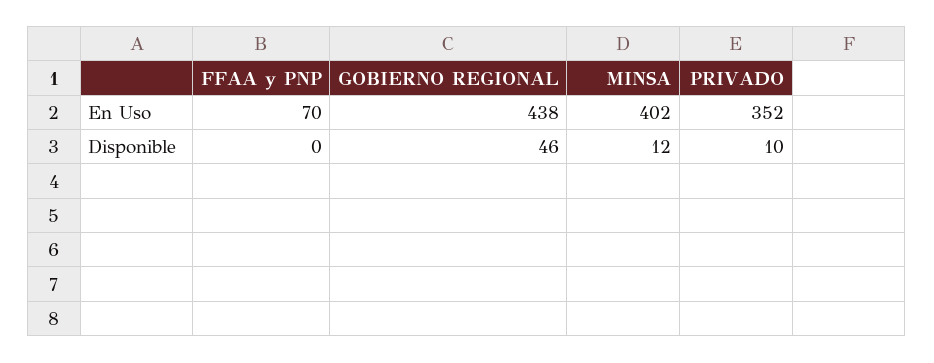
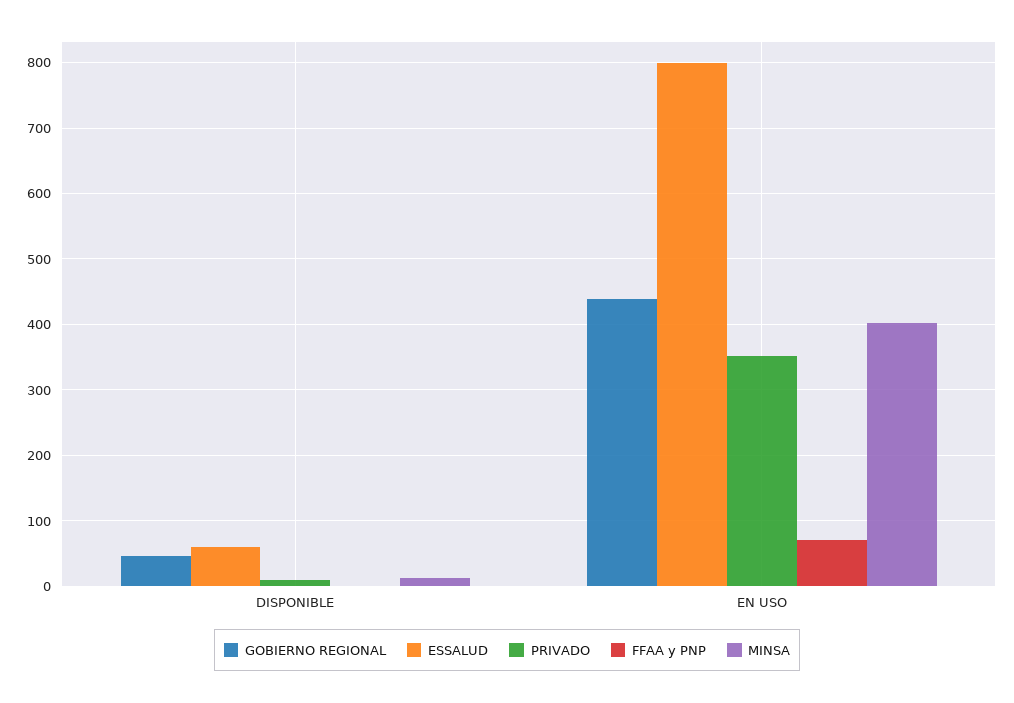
  {
    "FFAA y PNP": {
      "En Uso": 70,
      "Disponible": 0
    },
    "GOBIERNO REGIONAL": {
      "En Uso": 438,
      "Disponible": 46
    },
    "MINSA": {
      "En Uso": 402,
      "Disponible": 12
    },
    "PRIVADO": {
      "En Uso": 352,
      "Disponible": 10
-   }
+   },
+   "ESSALUD": {
+     "Disponible": 60,
+     "En Uso": 800
+   }
  }

